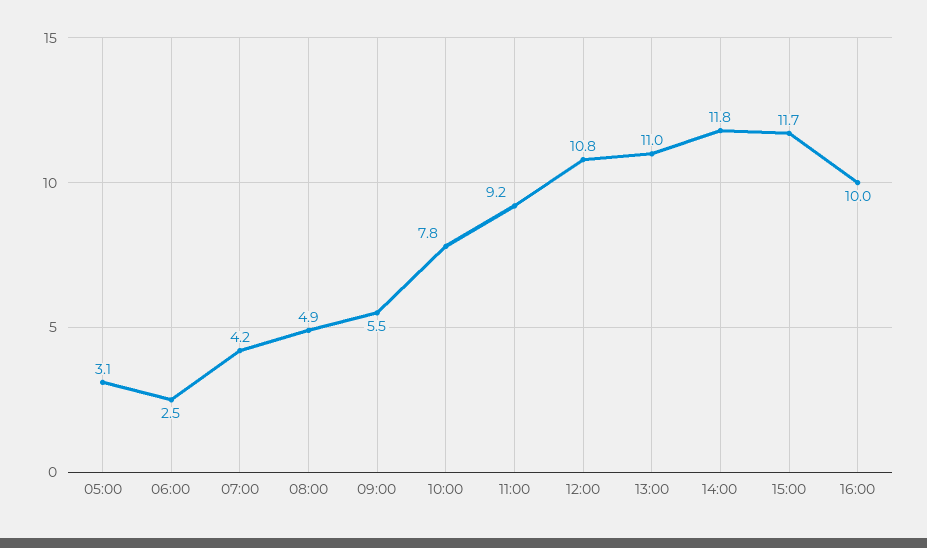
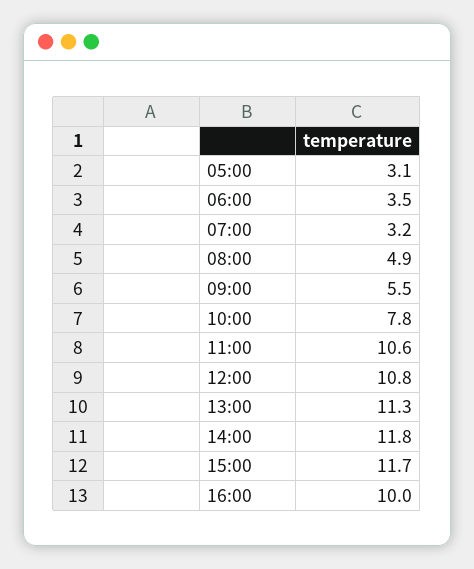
  {
    "05:00": 3.1,
-   "06:00": 2.5,
+   "06:00": 3.5,
-   "07:00": 4.2,
+   "07:00": 3.2,
    "08:00": 4.9,
    "09:00": 5.5,
    "10:00": 7.8,
-   "11:00": 9.2,
+   "11:00": 10.6,
    "12:00": 10.8,
-   "13:00": 11,
+   "13:00": 11.3,
    "14:00": 11.8,
    "15:00": 11.7,
    "16:00": 10
  }

